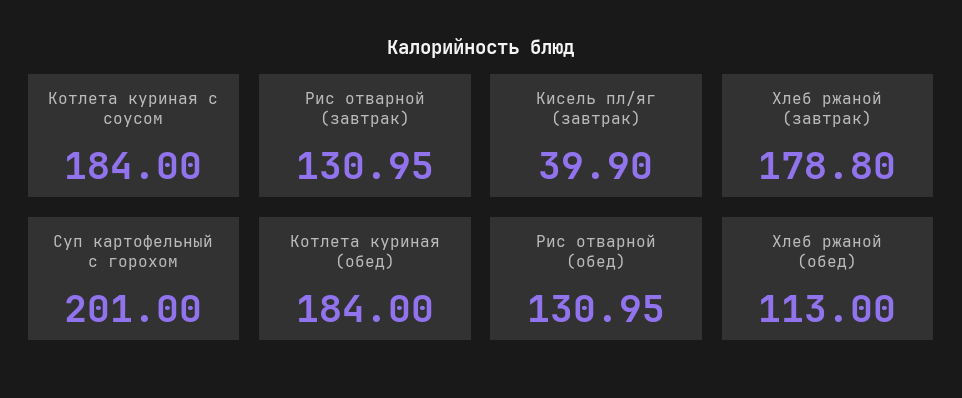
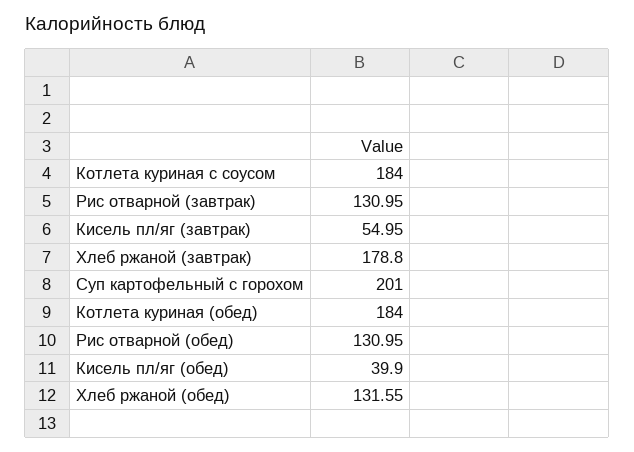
  {
    "Котлета куриная с соусом": 184,
    "Рис отварной (завтрак)": 130.95,
-   "Кисель пл/яг (завтрак)": 39.9,
+   "Кисель пл/яг (завтрак)": 54.95,
    "Хлеб ржаной (завтрак)": 178.8,
    "Суп картофельный с горохом": 201,
    "Котлета куриная (обед)": 184,
    "Рис отварной (обед)": 130.95,
-   "Хлеб ржаной (обед)": 113
+   "Хлеб ржаной (обед)": 131.55,
+   "Кисель пл/яг (обед)": 39.9
  }

